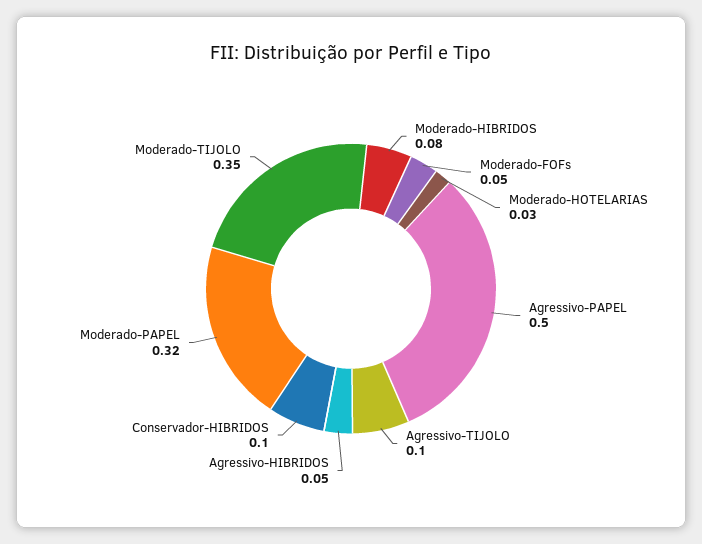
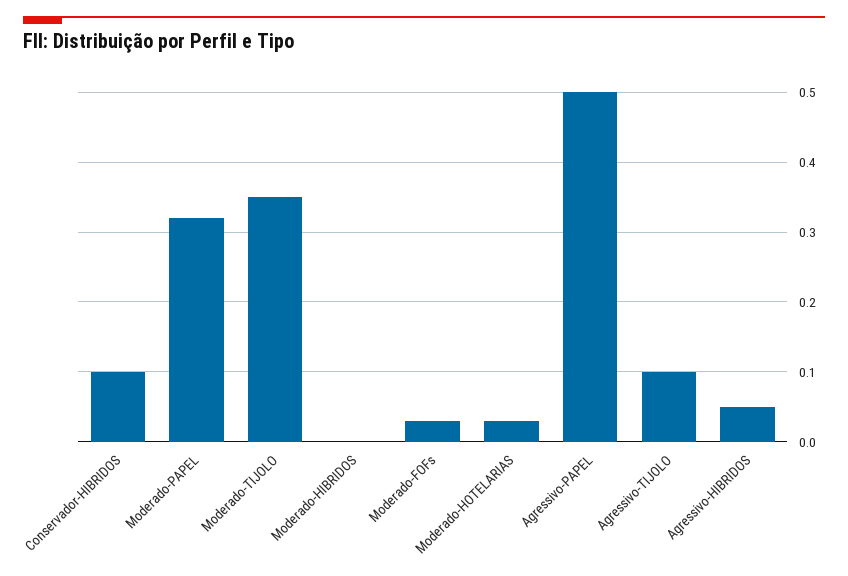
  {
-   "Moderado-HIBRIDOS": 0.08,
+   "Moderado-HIBRIDOS": 0,
-   "Moderado-FOFs": 0.05,
+   "Moderado-FOFs": 0.03,
    "Moderado-HOTELARIAS": 0.03,
    "Agressivo-PAPEL": 0.5,
    "Agressivo-TIJOLO": 0.1,
    "Agressivo-HIBRIDOS": 0.05,
    "Conservador-HIBRIDOS": 0.1,
    "Moderado-PAPEL": 0.32,
    "Moderado-TIJOLO": 0.35
  }

